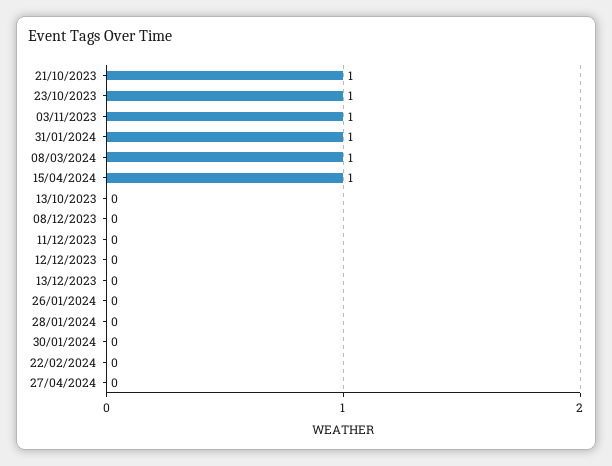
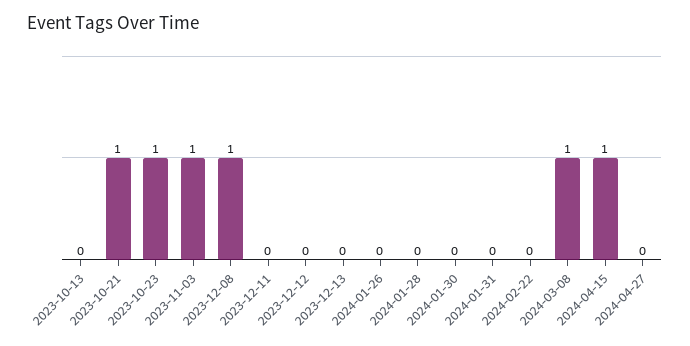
  {
    "21/10/2023": 1,
    "23/10/2023": 1,
    "03/11/2023": 1,
-   "31/01/2024": 1,
+   "31/01/2024": 0,
    "08/03/2024": 1,
    "15/04/2024": 1,
    "13/10/2023": 0,
-   "08/12/2023": 0,
+   "08/12/2023": 1,
    "11/12/2023": 0,
    "12/12/2023": 0,
    "13/12/2023": 0,
    "26/01/2024": 0,
    "28/01/2024": 0,
    "30/01/2024": 0,
    "22/02/2024": 0,
    "27/04/2024": 0
  }

